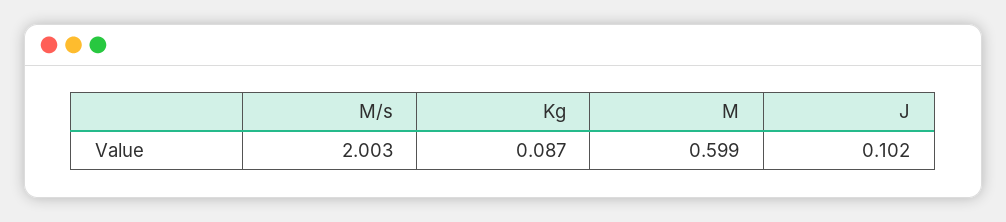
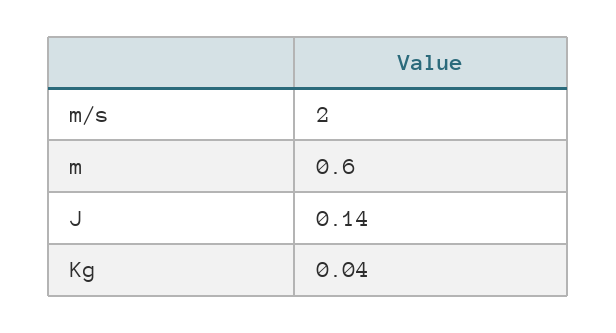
  {
    "M/s": 2.003,
-   "Kg": 0.087,
+   "Kg": 0.04,
    "M": 0.599,
-   "J": 0.102
+   "J": 0.14
  }

